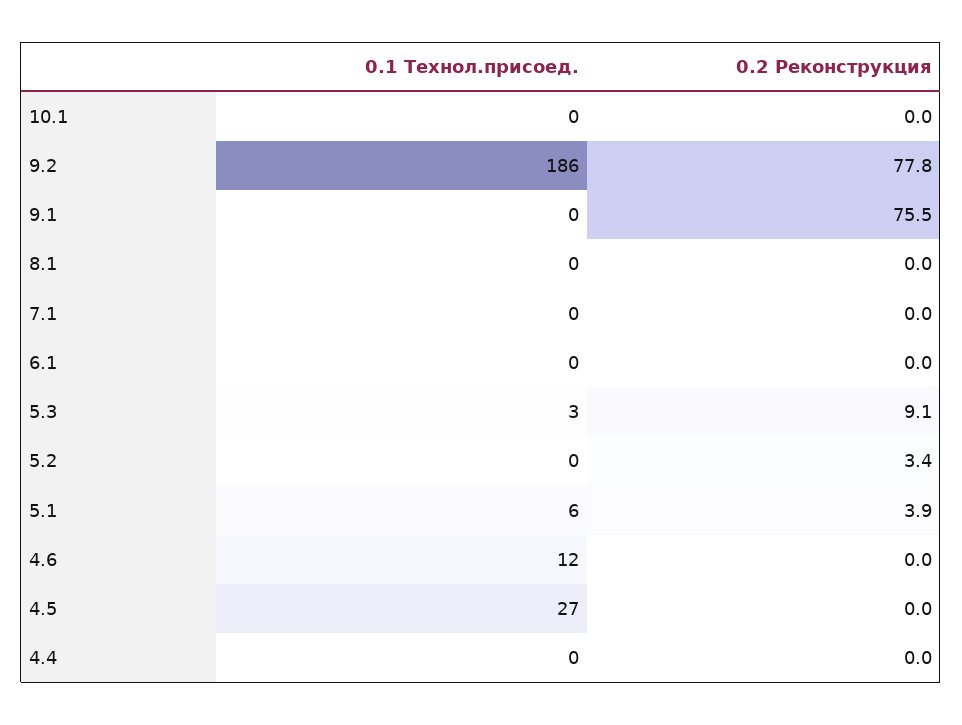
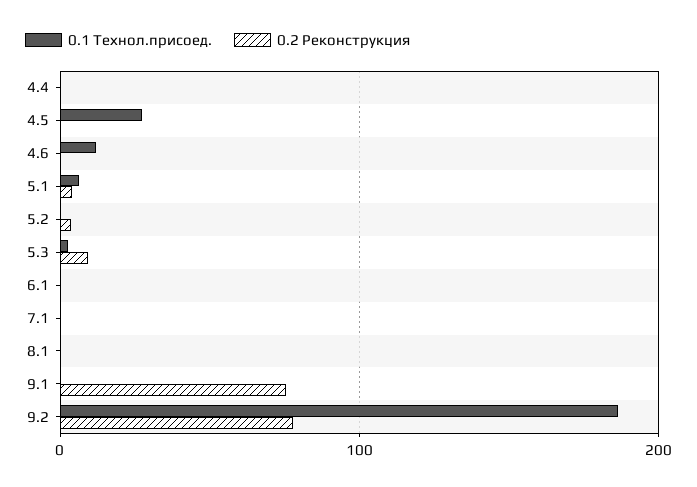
  {
    "0.1 Технол.присоед.": {
-     "10.1": 0,
      "9.2": 186,
      "9.1": 0,
      "8.1": 0,
      "7.1": 0,
      "6.1": 0,
      "5.3": 3,
      "5.2": 0,
      "5.1": 6,
      "4.6": 12,
      "4.5": 27,
      "4.4": 0
    },
    "0.2 Реконструкция": {
-     "10.1": 0,
      "9.2": 77.8,
      "9.1": 75.5,
      "8.1": 0,
      "7.1": 0,
      "6.1": 0,
      "5.3": 9.1,
      "5.2": 3.4,
      "5.1": 3.9,
      "4.6": 0,
      "4.5": 0,
      "4.4": 0
    }
  }

